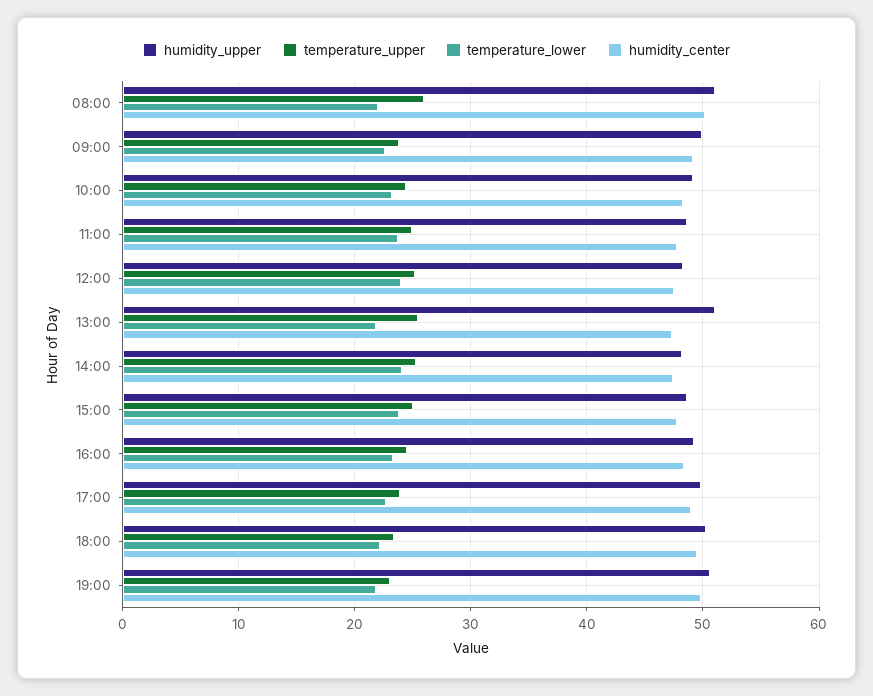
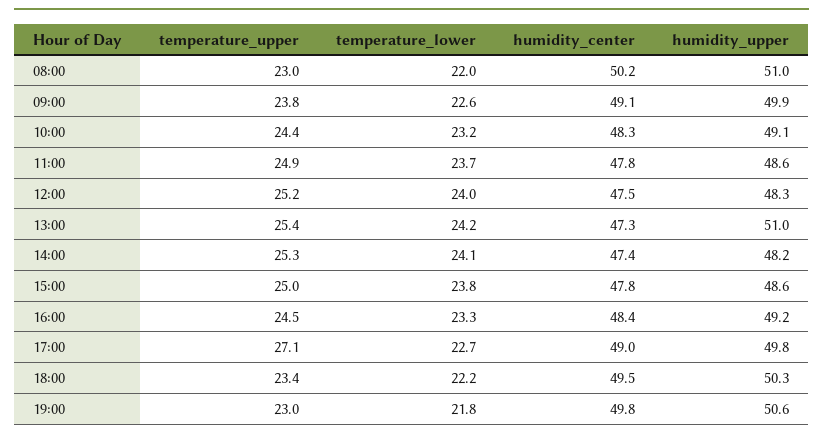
  {
    "humidity_upper": {
      "08:00": 51,
      "09:00": 49.9,
      "10:00": 49.1,
      "11:00": 48.6,
      "12:00": 48.3,
      "13:00": 51,
      "14:00": 48.2,
      "15:00": 48.6,
      "16:00": 49.2,
      "17:00": 49.8,
      "18:00": 50.3,
      "19:00": 50.6
    },
    "temperature_upper": {
-     "08:00": 26,
+     "08:00": 23,
      "09:00": 23.8,
      "10:00": 24.4,
      "11:00": 24.9,
      "12:00": 25.2,
      "13:00": 25.4,
      "14:00": 25.3,
      "15:00": 25,
      "16:00": 24.5,
-     "17:00": 24,
+     "17:00": 27.1,
      "18:00": 23.4,
      "19:00": 23
    },
    "temperature_lower": {
      "08:00": 22,
      "09:00": 22.6,
      "10:00": 23.2,
      "11:00": 23.7,
      "12:00": 24,
-     "13:00": 22,
+     "13:00": 24.2,
      "14:00": 24.1,
      "15:00": 23.8,
      "16:00": 23.3,
      "17:00": 22.7,
      "18:00": 22.2,
      "19:00": 21.8
    },
    "humidity_center": {
      "08:00": 50.2,
      "09:00": 49.1,
      "10:00": 48.3,
      "11:00": 47.8,
      "12:00": 47.5,
      "13:00": 47.3,
      "14:00": 47.4,
      "15:00": 47.8,
      "16:00": 48.4,
      "17:00": 49,
      "18:00": 49.5,
      "19:00": 49.8
    }
  }

